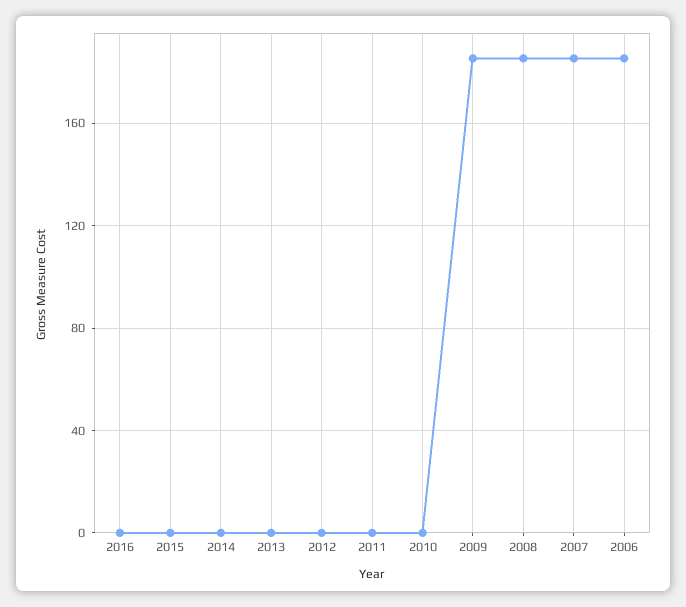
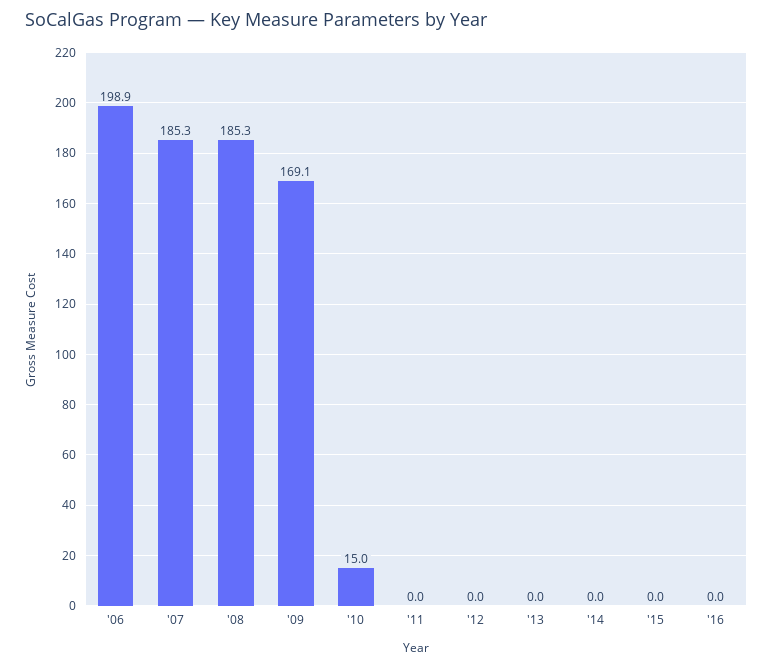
  {
    "2016": 0,
    "2015": 0,
    "2014": 0,
    "2013": 0,
    "2012": 0,
    "2011": 0,
-   "2010": 0,
+   "2010": 15,
-   "2009": 185,
+   "2009": 169.1,
    "2008": 185.3,
    "2007": 185.3,
-   "2006": 185
+   "2006": 198.9
  }

